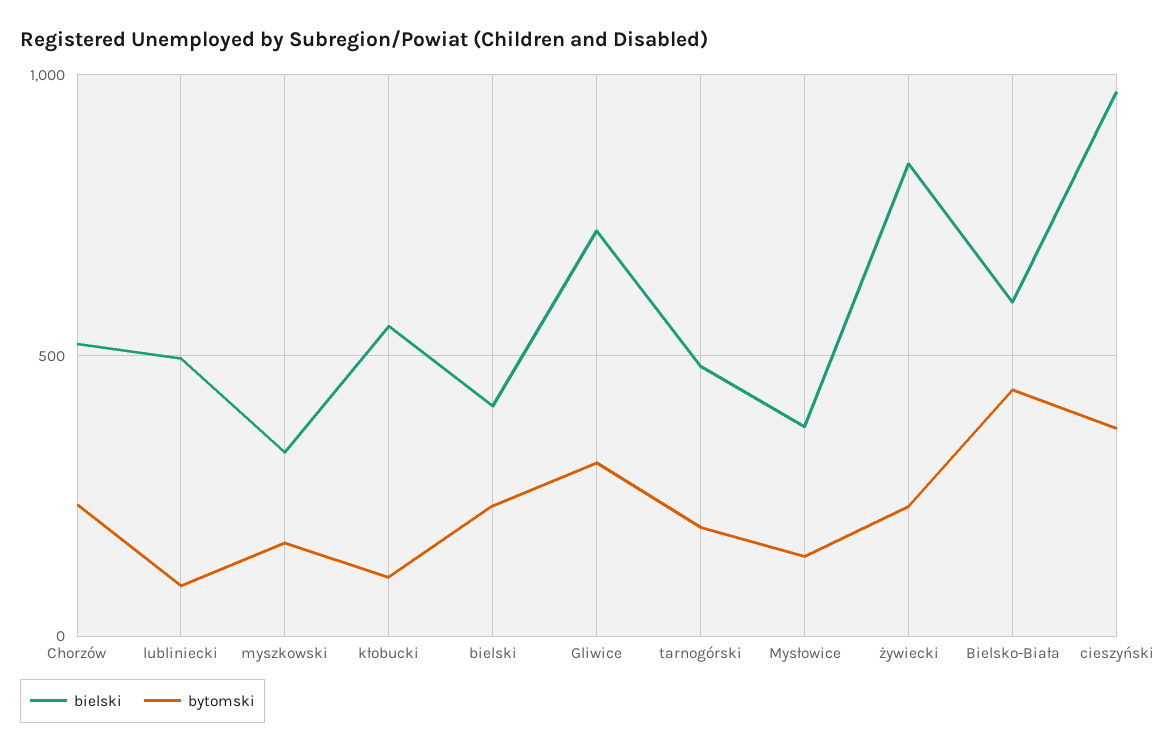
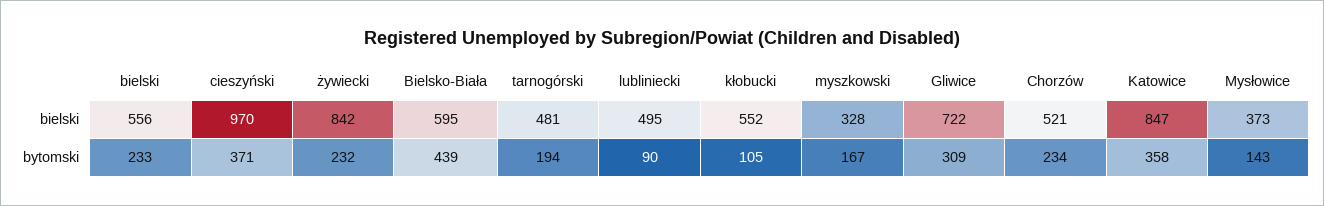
  {
    "bielski": {
      "Chorzów": 521,
      "lubliniecki": 495,
      "myszkowski": 328,
      "kłobucki": 552,
-     "bielski": 400,
+     "bielski": 556,
      "Gliwice": 722,
      "tarnogórski": 481,
      "Mysłowice": 373,
      "żywiecki": 842,
      "Bielsko-Biała": 595,
-     "cieszyński": 970
+     "cieszyński": 970,
+     "Katowice": 847
    },
    "bytomski": {
      "Chorzów": 234,
      "lubliniecki": 90,
      "myszkowski": 167,
      "kłobucki": 105,
      "bielski": 233,
      "Gliwice": 309,
      "tarnogórski": 194,
      "Mysłowice": 143,
      "żywiecki": 232,
      "Bielsko-Biała": 439,
-     "cieszyński": 371
+     "cieszyński": 371,
+     "Katowice": 358
    }
  }

